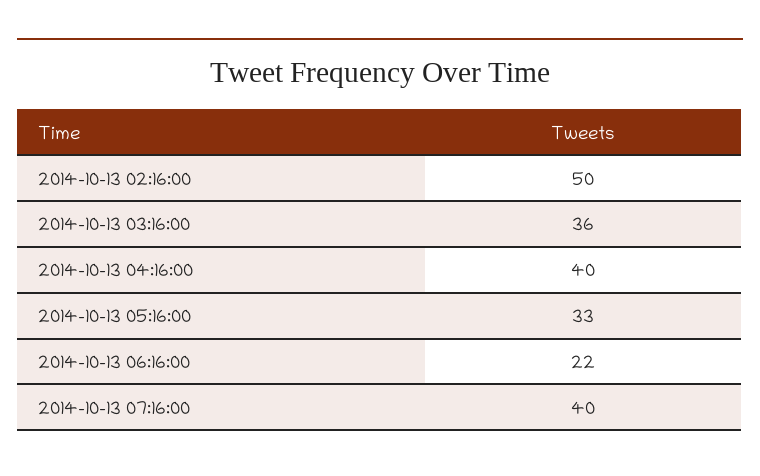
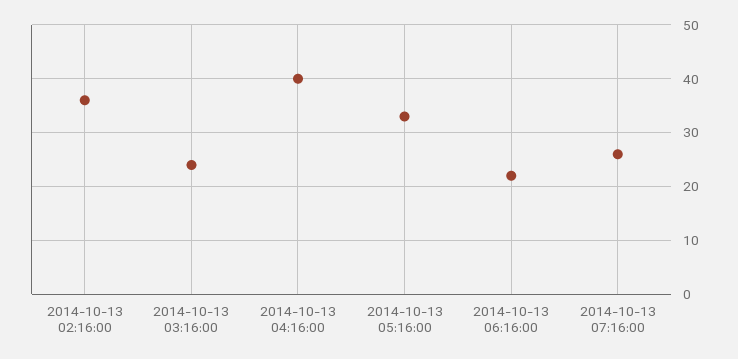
  {
-   "2014-10-13 02:16:00": 50,
+   "2014-10-13 02:16:00": 35,
-   "2014-10-13 03:16:00": 36,
+   "2014-10-13 03:16:00": 25,
    "2014-10-13 04:16:00": 40,
    "2014-10-13 05:16:00": 33,
    "2014-10-13 06:16:00": 22,
-   "2014-10-13 07:16:00": 40
+   "2014-10-13 07:16:00": 25
  }

